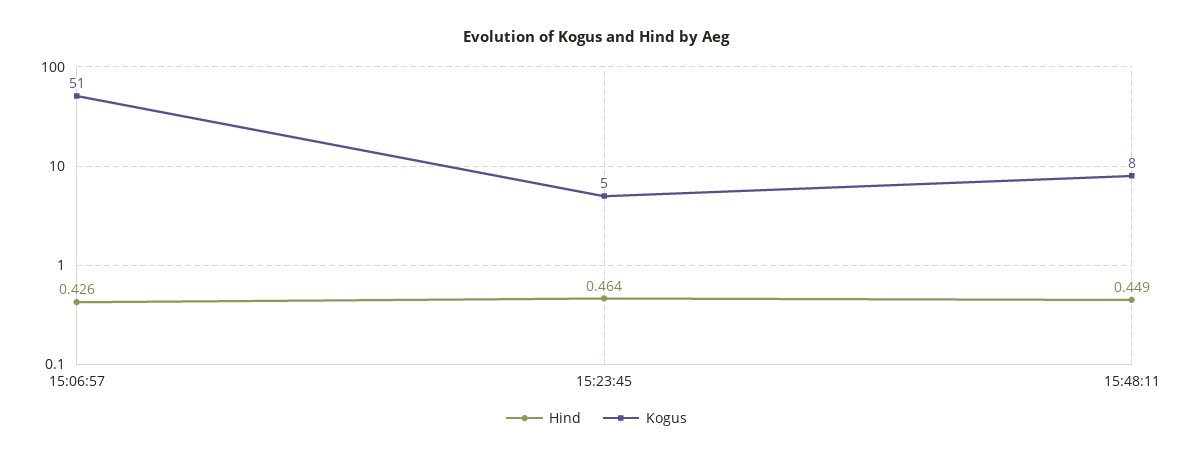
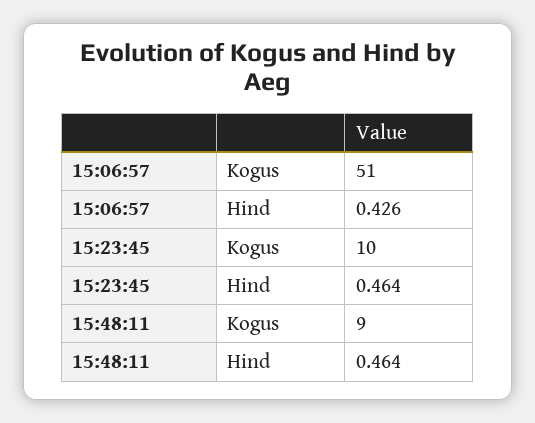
  {
    "Hind": {
      "15:06:57": 0.426,
      "15:23:45": 0.464,
-     "15:48:11": 0.449
+     "15:48:11": 0.464
    },
    "Kogus": {
      "15:06:57": 51,
-     "15:23:45": 5,
+     "15:23:45": 10,
-     "15:48:11": 8
+     "15:48:11": 9
    }
  }

